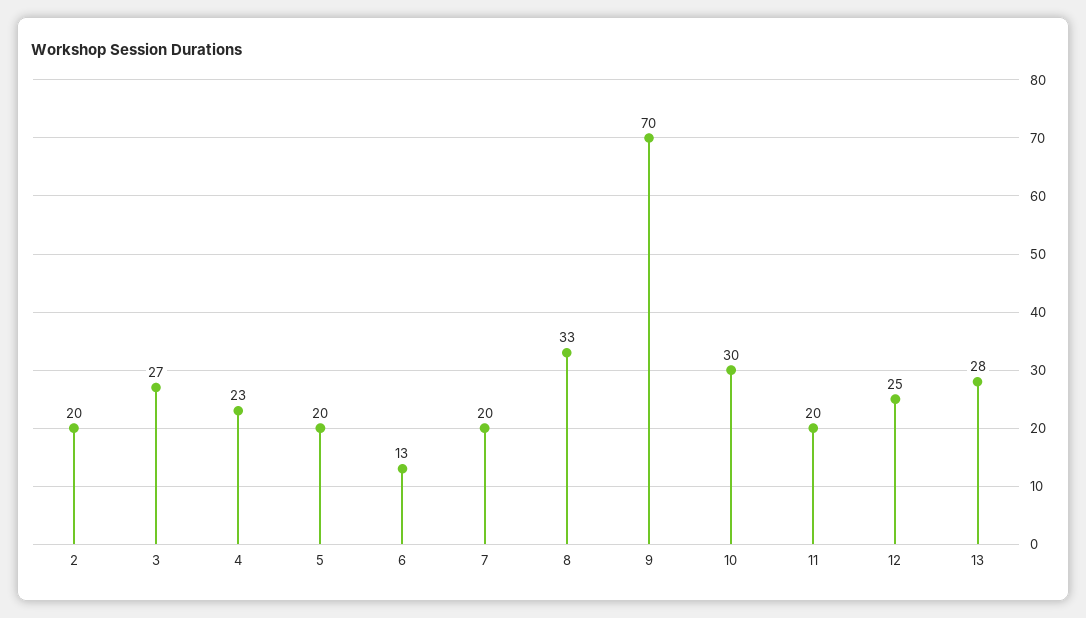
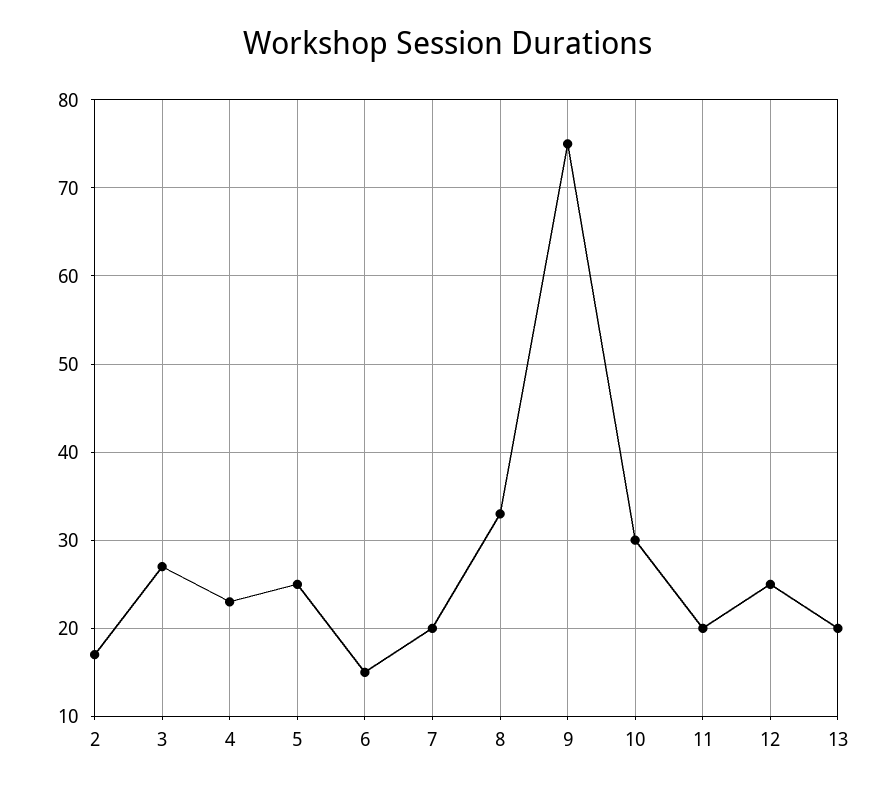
  {
-   "2": 20,
+   "2": 17,
    "3": 27,
    "4": 23,
-   "5": 20,
+   "5": 25,
-   "6": 13,
+   "6": 15,
    "7": 20,
    "8": 33,
-   "9": 70,
+   "9": 75,
    "10": 30,
    "11": 20,
    "12": 25,
-   "13": 28
+   "13": 20
  }

